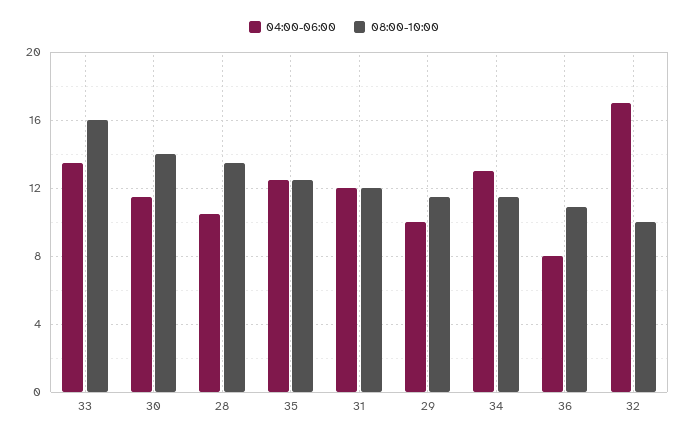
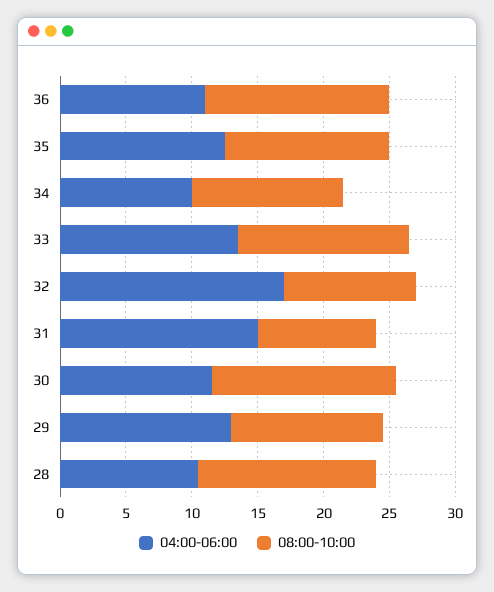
  {
    "04:00-06:00": {
      "33": 13.5,
      "30": 11.5,
      "28": 10.5,
      "35": 12.5,
-     "31": 12,
+     "31": 15,
-     "29": 10,
+     "29": 13,
-     "34": 13,
+     "34": 10,
-     "36": 8,
+     "36": 11,
      "32": 17
    },
    "08:00-10:00": {
-     "33": 16,
+     "33": 13,
      "30": 14,
      "28": 13.5,
      "35": 12.5,
-     "31": 12,
+     "31": 9,
      "29": 11.5,
      "34": 11.5,
-     "36": 11,
+     "36": 14,
      "32": 10
    }
  }

